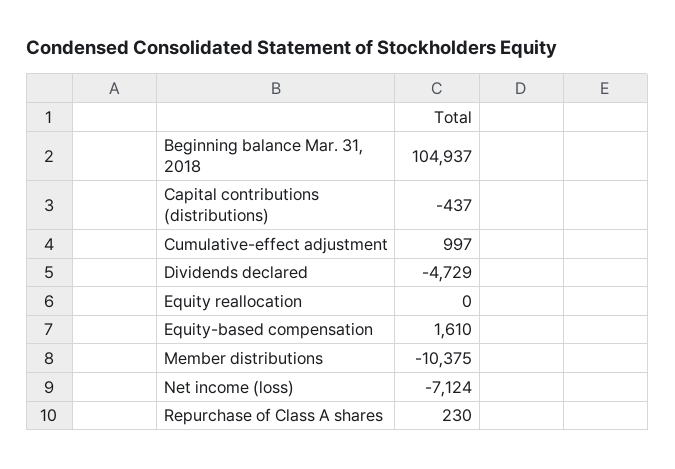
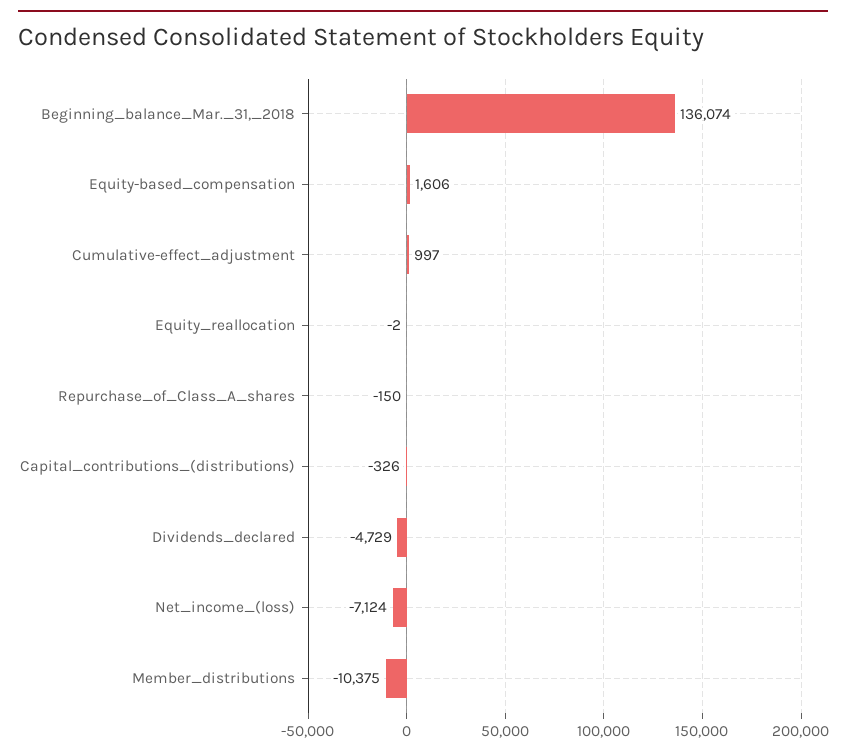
  {
-   "Beginning balance Mar. 31, 2018": 104937,
+   "Beginning balance Mar. 31, 2018": 136074,
-   "Capital contributions (distributions)": -437,
+   "Capital contributions (distributions)": -326,
    "Cumulative-effect adjustment": 997,
    "Dividends declared": -4729,
-   "Equity reallocation": 0,
+   "Equity reallocation": -2,
-   "Equity-based compensation": 1610,
+   "Equity-based compensation": 1606,
    "Member distributions": -10375,
    "Net income (loss)": -7124,
-   "Repurchase of Class A shares": 230
+   "Repurchase of Class A shares": -150
  }

